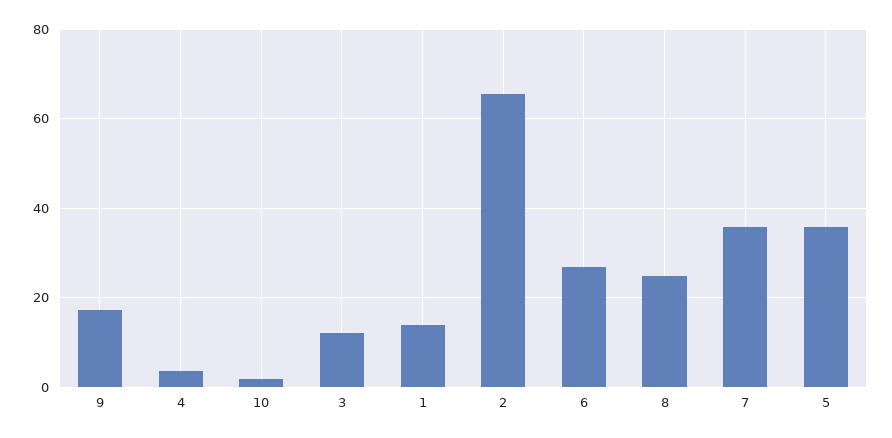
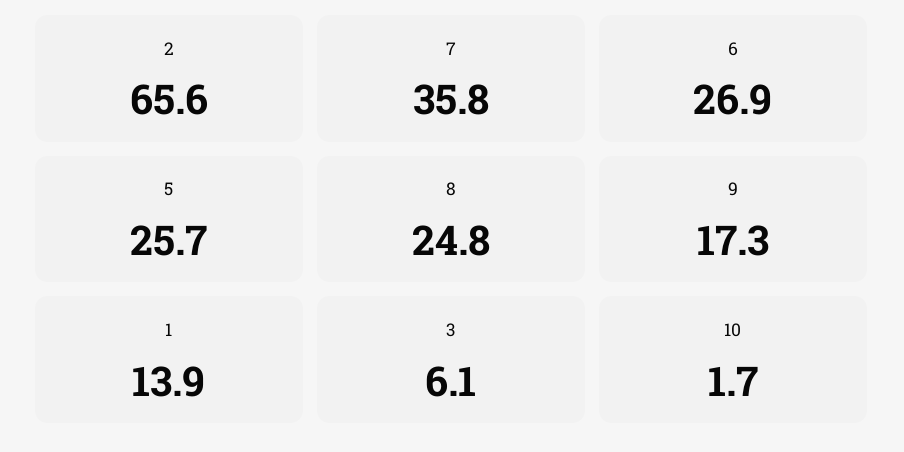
  {
    "9": 17.3,
-   "4": 4,
    "10": 1.7,
-   "3": 12,
+   "3": 6.1,
    "1": 13.9,
    "2": 65.6,
    "6": 26.9,
    "8": 24.8,
    "7": 35.8,
-   "5": 36
+   "5": 25.7
  }

